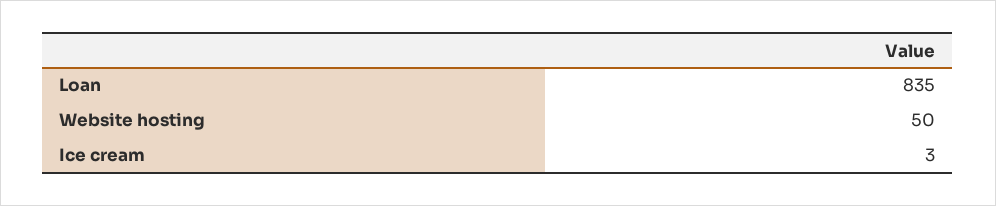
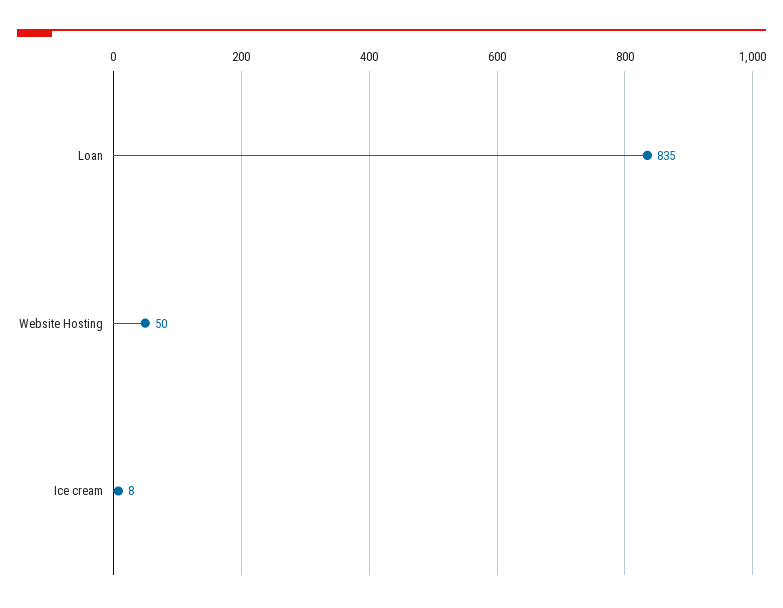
  {
    "Loan": 835,
    "Website hosting": 50,
-   "Ice cream": 3
+   "Ice cream": 8
  }

